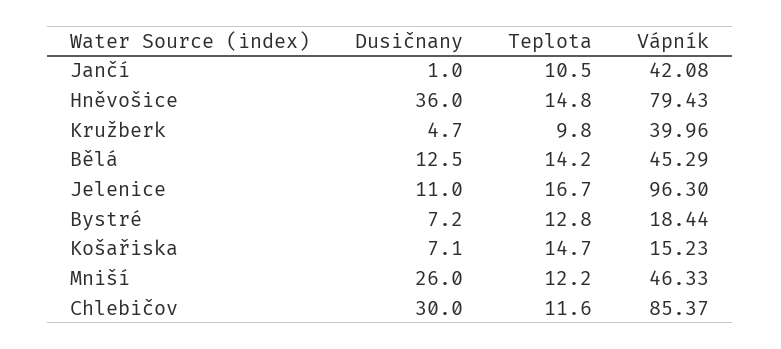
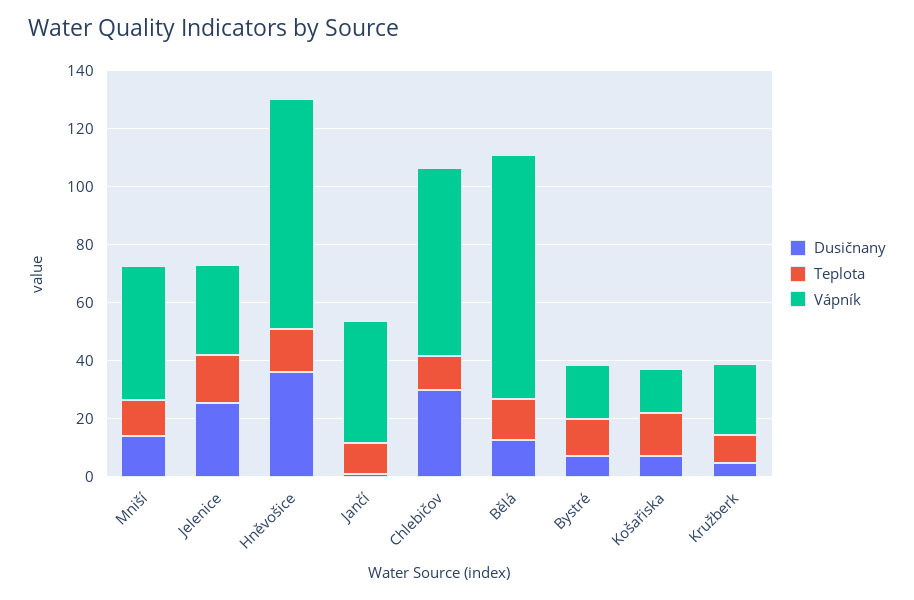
  {
    "Dusičnany": {
      "Jančí": 1,
      "Hněvošice": 36,
      "Kružberk": 4.7,
      "Bělá": 12.5,
-     "Jelenice": 11,
+     "Jelenice": 25,
      "Bystré": 7.2,
      "Košařiska": 7.1,
-     "Mniší": 26,
+     "Mniší": 15,
      "Chlebičov": 30
    },
    "Teplota": {
      "Jančí": 10.5,
      "Hněvošice": 14.8,
      "Kružberk": 9.8,
      "Bělá": 14.2,
      "Jelenice": 16.7,
      "Bystré": 12.8,
      "Košařiska": 14.7,
      "Mniší": 12.2,
      "Chlebičov": 11.6
    },
    "Vápník": {
      "Jančí": 42.08,
      "Hněvošice": 79.43,
-     "Kružberk": 39.96,
+     "Kružberk": 25,
-     "Bělá": 45.29,
+     "Bělá": 85,
-     "Jelenice": 96.3,
+     "Jelenice": 30,
      "Bystré": 18.44,
      "Košařiska": 15.23,
      "Mniší": 46.33,
-     "Chlebičov": 85.37
+     "Chlebičov": 65
    }
  }

